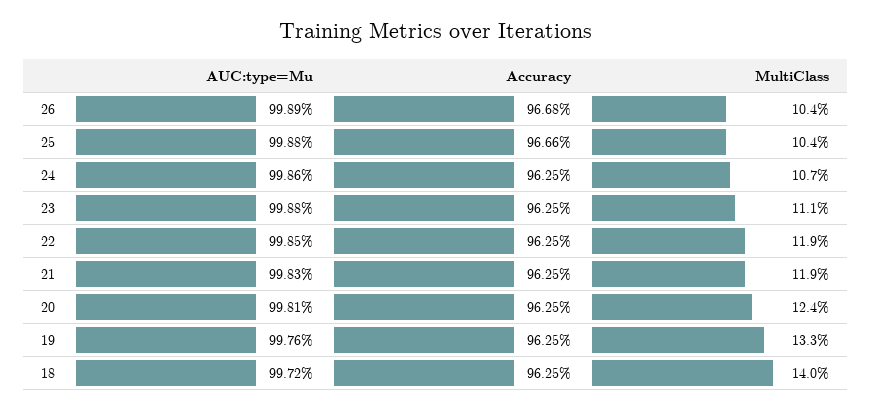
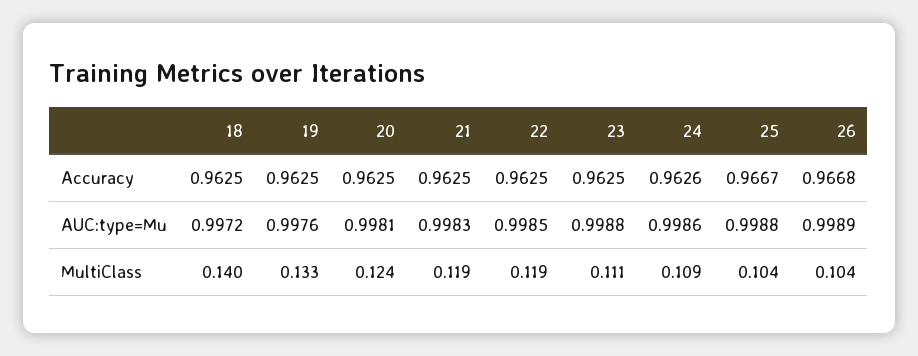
  {
    "AUC:type=Mu": {
      "26": 0.9989,
      "25": 0.9988,
      "24": 0.9986,
      "23": 0.9988,
      "22": 0.9985,
      "21": 0.9983,
      "20": 0.9981,
      "19": 0.9976,
      "18": 0.9972
    },
    "Accuracy": {
      "26": 0.9668,
-     "25": 0.9666,
+     "25": 0.9667,
-     "24": 0.9625,
+     "24": 0.9626,
      "23": 0.9625,
      "22": 0.9625,
      "21": 0.9625,
      "20": 0.9625,
      "19": 0.9625,
      "18": 0.9625
    },
    "MultiClass": {
      "26": 0.104,
      "25": 0.104,
-     "24": 0.107,
+     "24": 0.109,
      "23": 0.111,
      "22": 0.119,
      "21": 0.119,
      "20": 0.124,
      "19": 0.133,
      "18": 0.14
    }
  }

